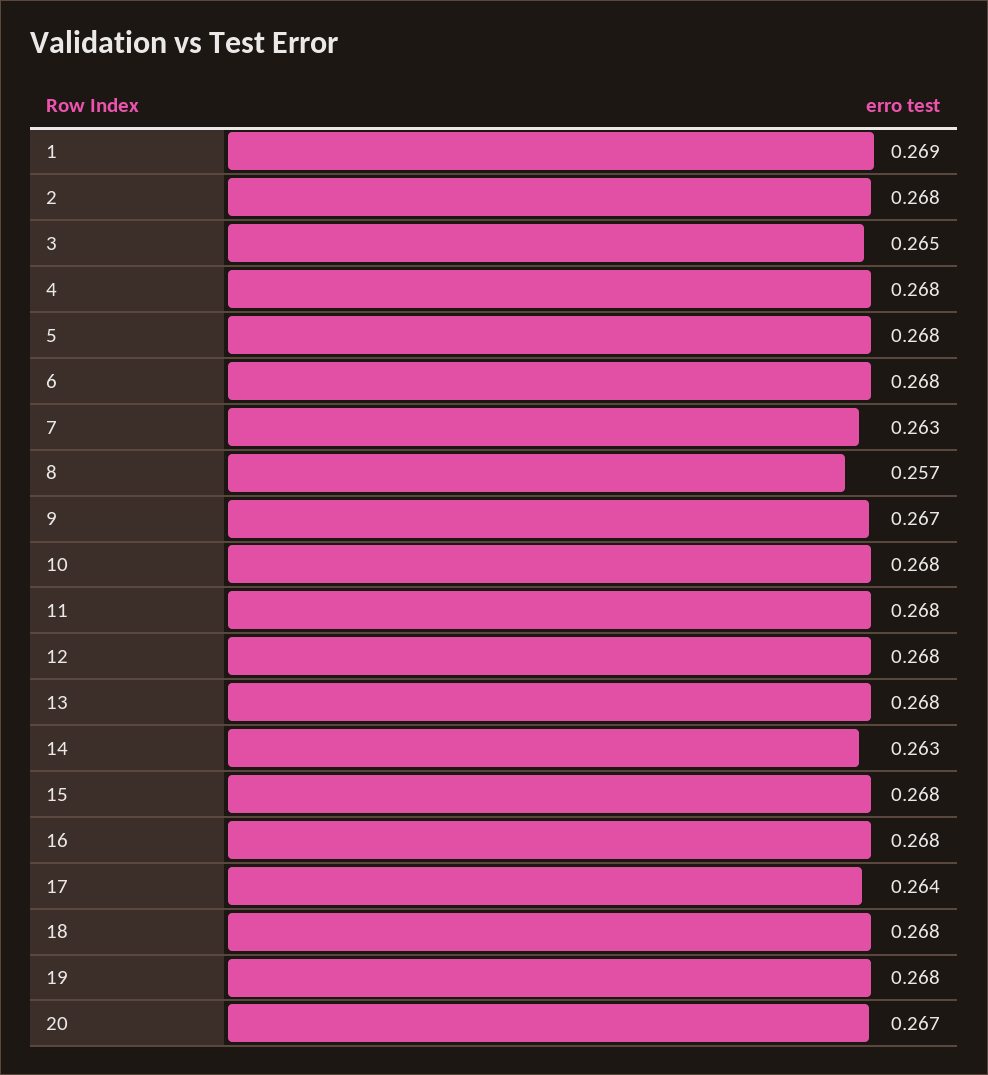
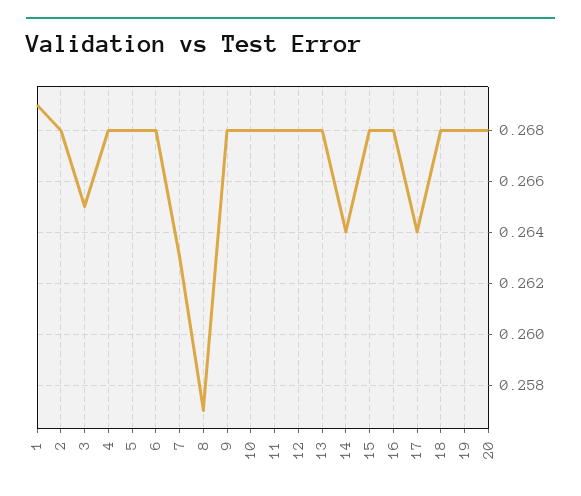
  {
    "1": 0.269,
    "2": 0.268,
    "3": 0.265,
    "4": 0.268,
    "5": 0.268,
    "6": 0.268,
    "7": 0.263,
    "8": 0.257,
-   "9": 0.267,
+   "9": 0.268,
    "10": 0.268,
    "11": 0.268,
    "12": 0.268,
    "13": 0.268,
-   "14": 0.263,
+   "14": 0.264,
    "15": 0.268,
    "16": 0.268,
    "17": 0.264,
    "18": 0.268,
    "19": 0.268,
-   "20": 0.267
+   "20": 0.268
  }

